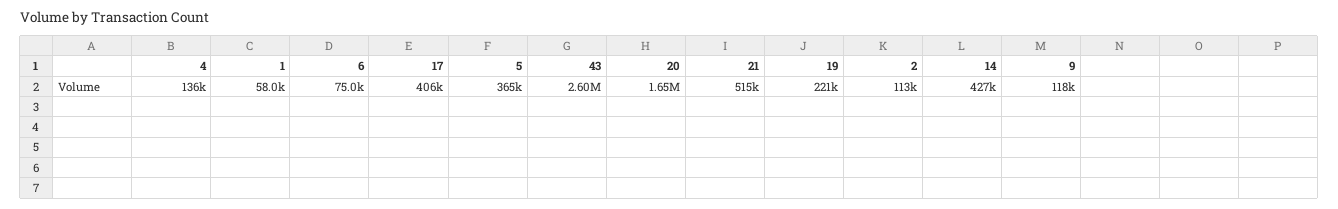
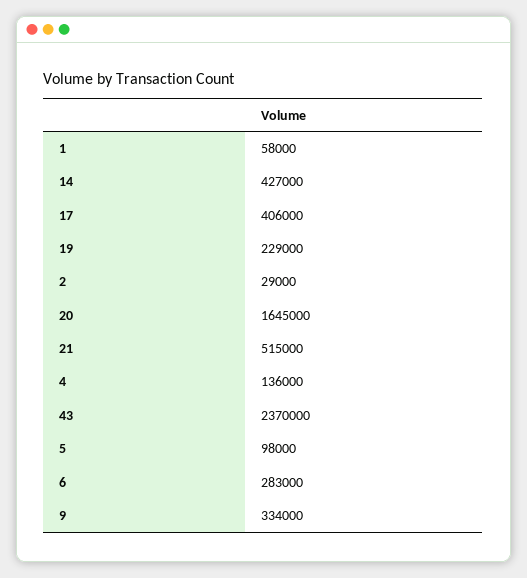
  {
    "4": 136000,
    "1": 58000,
-   "6": 75000,
+   "6": 283000,
    "17": 406000,
-   "5": 365000,
+   "5": 98000,
-   "43": 2600000,
+   "43": 2370000,
    "20": 1645000,
    "21": 515000,
-   "19": 221000,
+   "19": 229000,
-   "2": 113000,
+   "2": 29000,
    "14": 427000,
-   "9": 118000
+   "9": 334000
  }

